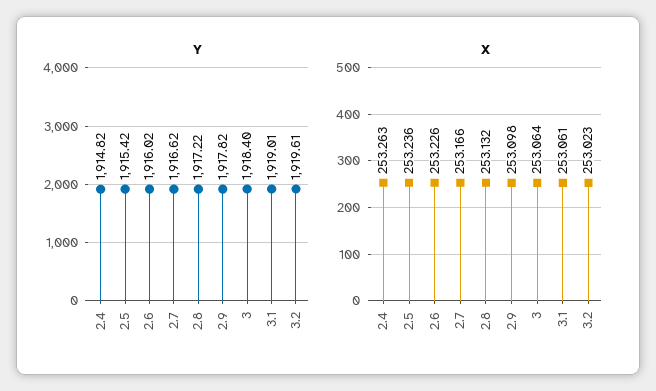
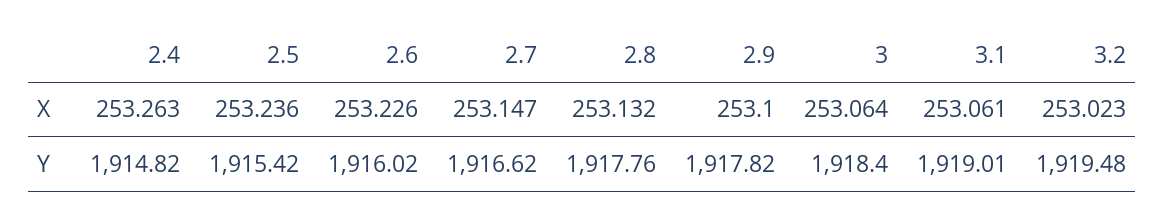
  {
    "Y": {
      "2.4": 1914.82,
      "2.5": 1915.42,
      "2.6": 1916.02,
      "2.7": 1916.62,
-     "2.8": 1917.22,
+     "2.8": 1917.76,
      "2.9": 1917.82,
      "3": 1918.4,
      "3.1": 1919.01,
-     "3.2": 1919.61
+     "3.2": 1919.48
    },
    "X": {
      "2.4": 253.263,
      "2.5": 253.236,
      "2.6": 253.226,
-     "2.7": 253.166,
+     "2.7": 253.147,
      "2.8": 253.132,
-     "2.9": 253.098,
+     "2.9": 253.1,
      "3": 253.064,
      "3.1": 253.061,
      "3.2": 253.023
    }
  }

